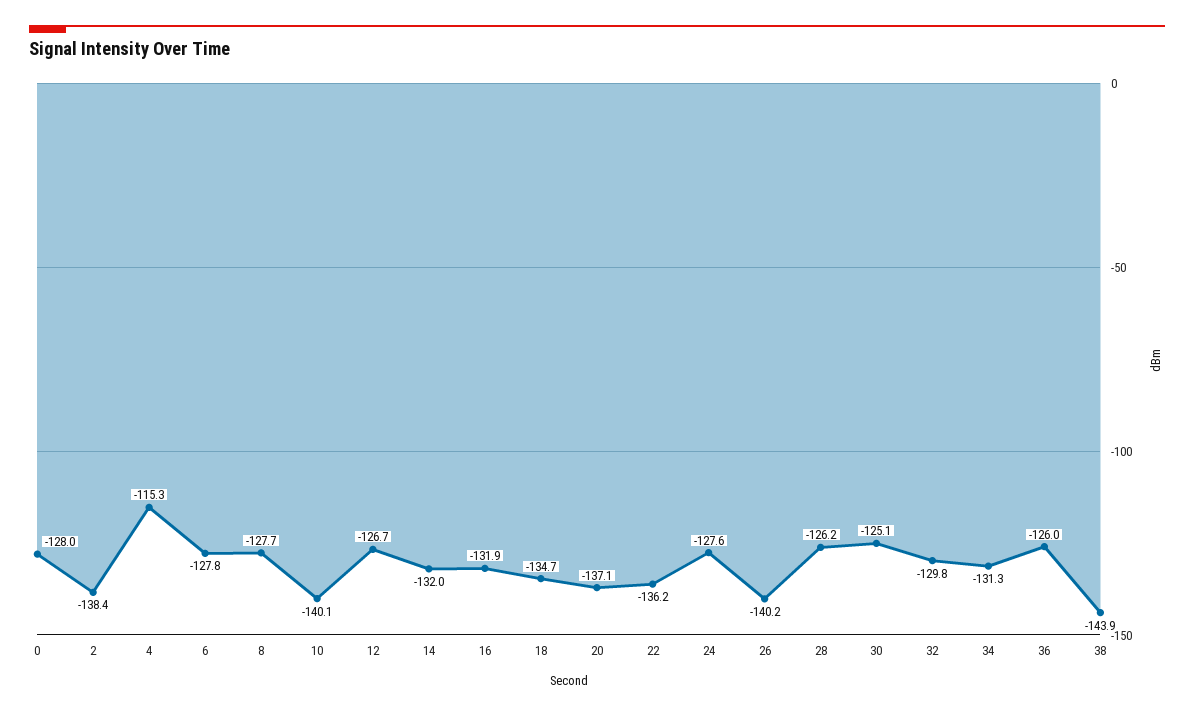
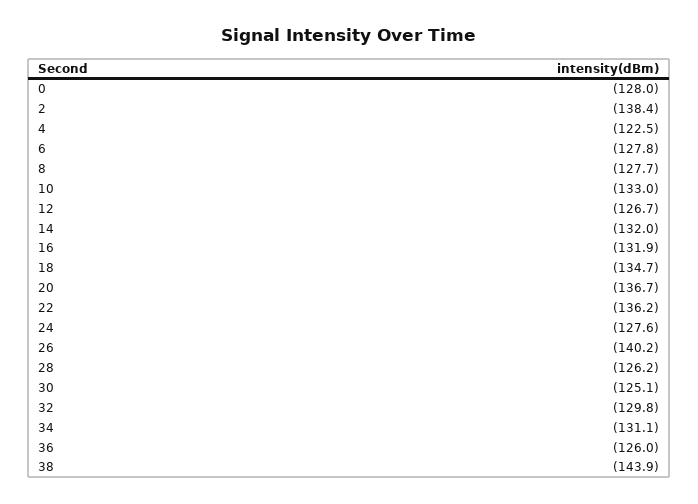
  {
    "0": -128,
    "2": -138.4,
-   "4": -115.3,
+   "4": -122.5,
    "6": -127.8,
    "8": -127.7,
-   "10": -140.1,
+   "10": -133,
    "12": -126.7,
    "14": -132,
    "16": -131.9,
    "18": -134.7,
-   "20": -137.1,
+   "20": -136.7,
    "22": -136.2,
    "24": -127.6,
    "26": -140.2,
    "28": -126.2,
    "30": -125.1,
    "32": -129.8,
-   "34": -131.3,
+   "34": -131.1,
    "36": -126,
    "38": -143.9
  }

